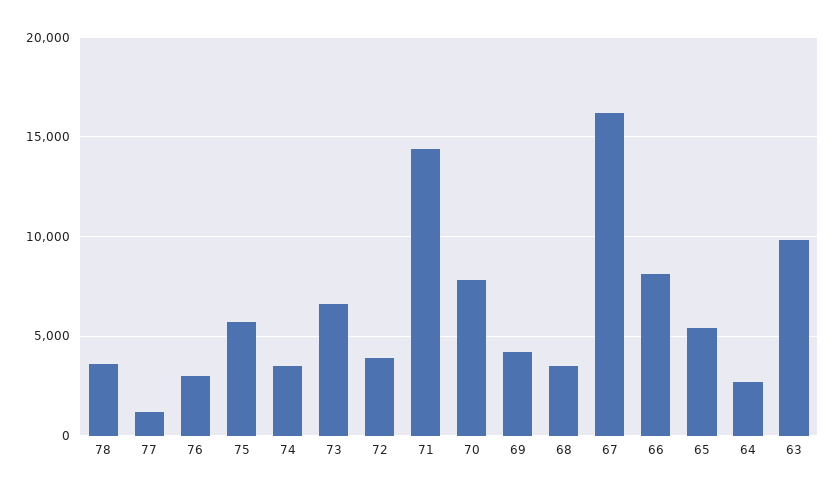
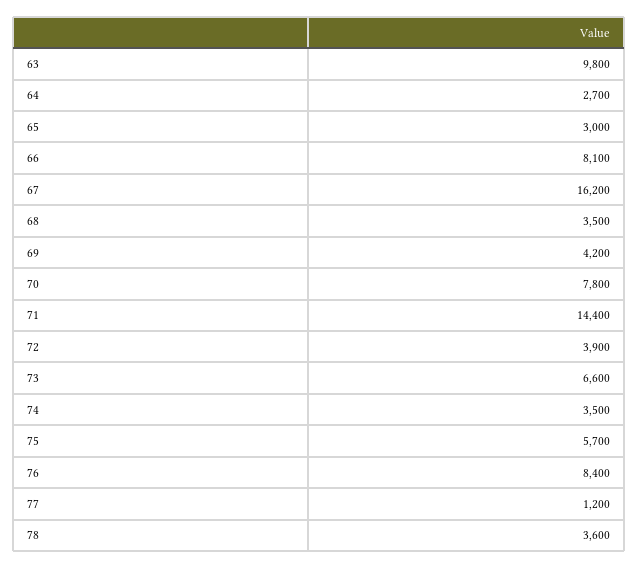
  {
    "78": 3600,
    "77": 1200,
-   "76": 3000,
+   "76": 8400,
    "75": 5700,
    "74": 3500,
    "73": 6600,
    "72": 3900,
    "71": 14400,
    "70": 7800,
    "69": 4200,
    "68": 3500,
    "67": 16200,
    "66": 8100,
-   "65": 5500,
+   "65": 3000,
    "64": 2700,
    "63": 9800
  }

